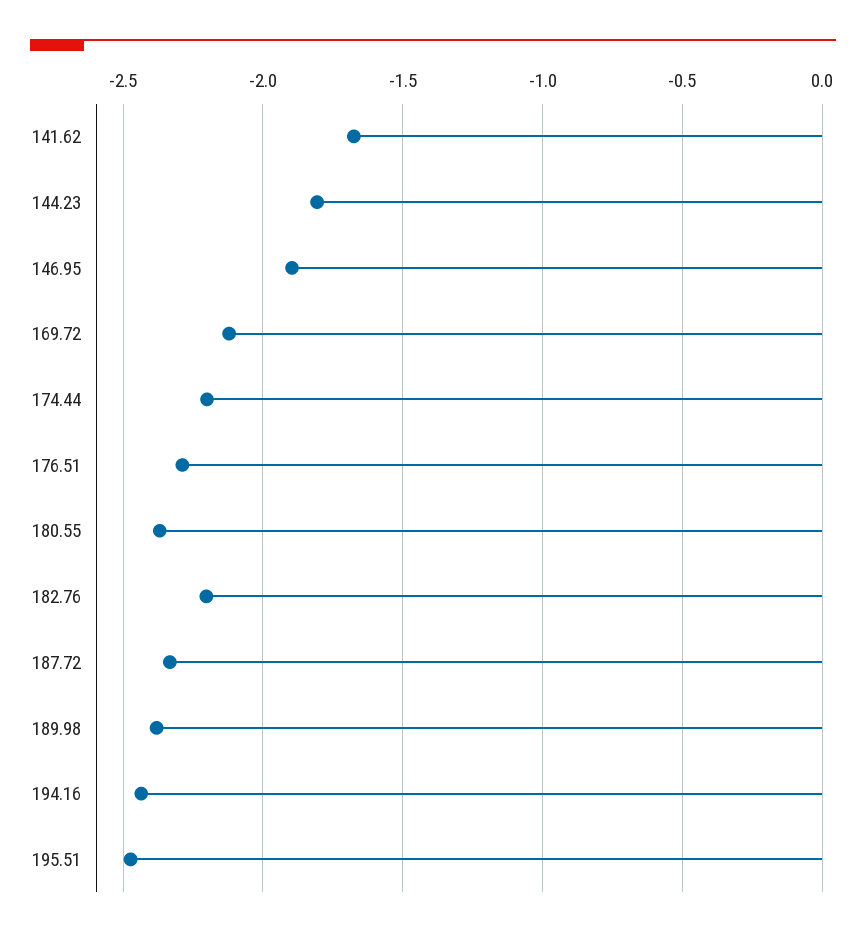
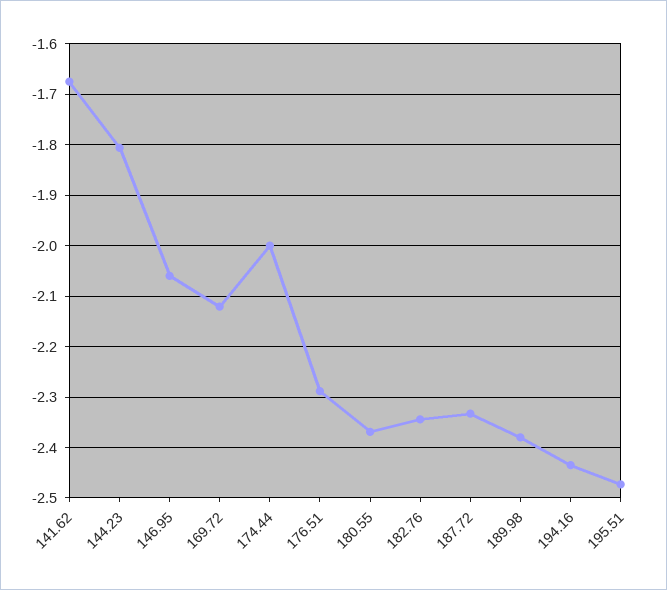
  {
    "141.62": -1.68,
    "144.23": -1.8,
-   "146.95": -1.9,
+   "146.95": -2.06,
    "169.72": -2.12,
-   "174.44": -2.2,
+   "174.44": -2,
    "176.51": -2.28,
    "180.55": -2.36,
-   "182.76": -2.2,
+   "182.76": -2.34,
    "187.72": -2.34,
    "189.98": -2.38,
    "194.16": -2.44,
    "195.51": -2.48
  }

